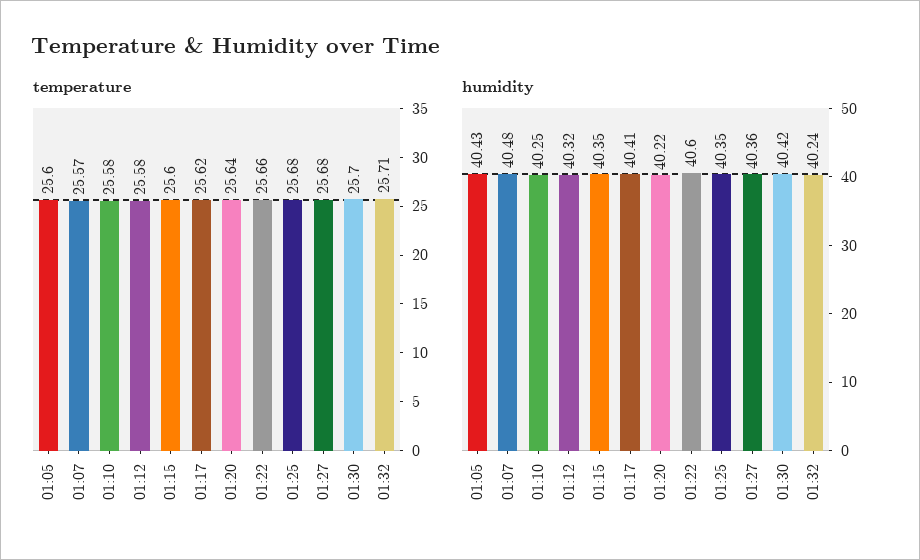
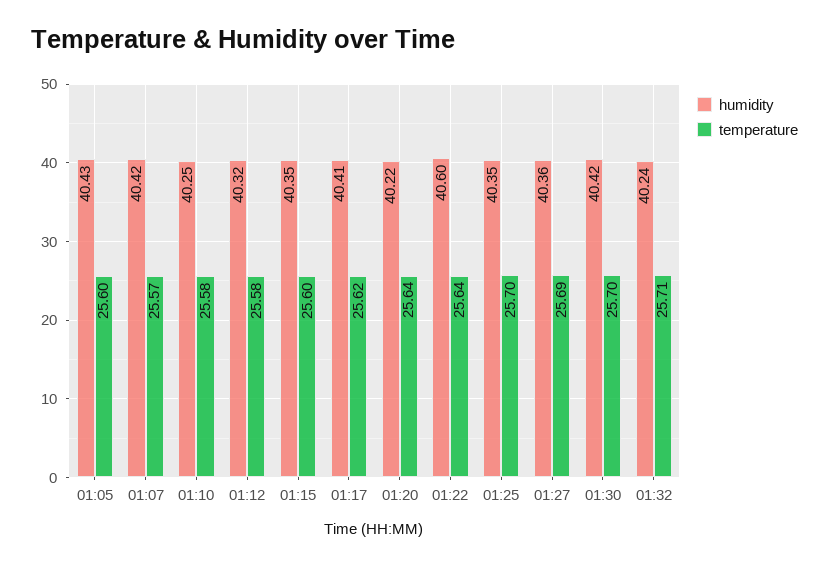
  {
    "temperature": {
      "01:05": 25.6,
      "01:07": 25.57,
      "01:10": 25.58,
      "01:12": 25.58,
      "01:15": 25.6,
      "01:17": 25.62,
      "01:20": 25.64,
-     "01:22": 25.66,
+     "01:22": 25.64,
-     "01:25": 25.68,
+     "01:25": 25.7,
-     "01:27": 25.68,
+     "01:27": 25.69,
      "01:30": 25.7,
      "01:32": 25.71
    },
    "humidity": {
      "01:05": 40.43,
-     "01:07": 40.48,
+     "01:07": 40.42,
      "01:10": 40.25,
      "01:12": 40.32,
      "01:15": 40.35,
      "01:17": 40.41,
      "01:20": 40.22,
      "01:22": 40.6,
      "01:25": 40.35,
      "01:27": 40.36,
      "01:30": 40.42,
      "01:32": 40.24
    }
  }

